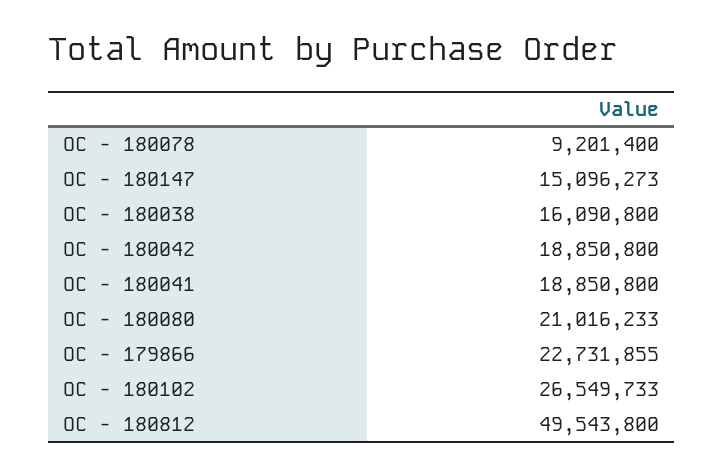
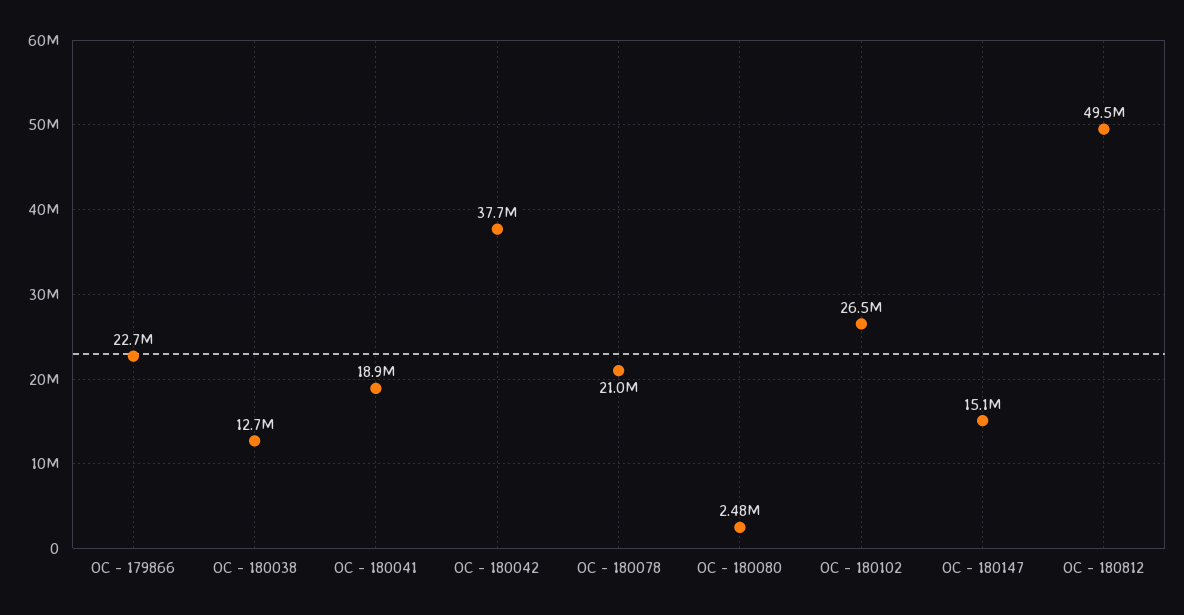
  {
-   "OC - 180078": 9201400,
+   "OC - 180078": 21000000,
    "OC - 180147": 15096273,
-   "OC - 180038": 16090800,
+   "OC - 180038": 12700000,
-   "OC - 180042": 18850800,
+   "OC - 180042": 37700000,
    "OC - 180041": 18850800,
-   "OC - 180080": 21016233,
+   "OC - 180080": 2480000,
    "OC - 179866": 22731855,
    "OC - 180102": 26549733,
    "OC - 180812": 49543800
  }

